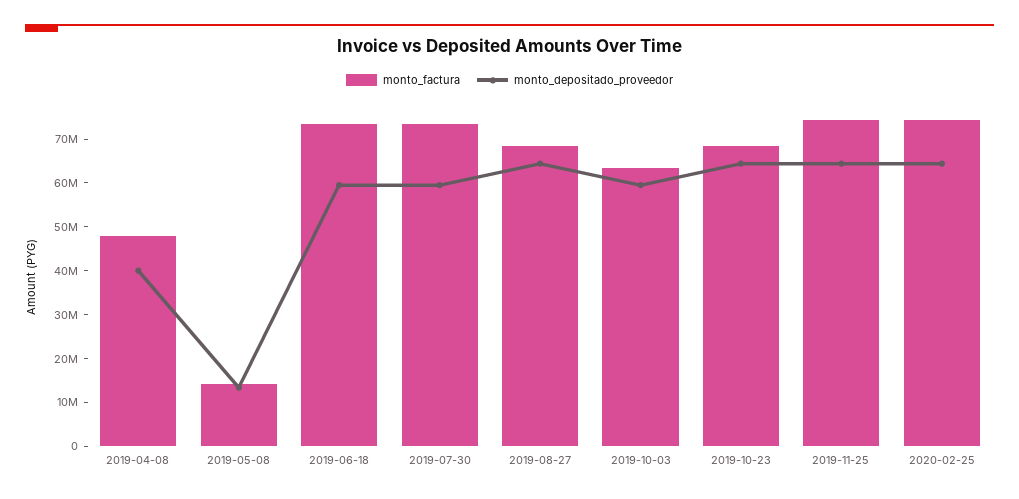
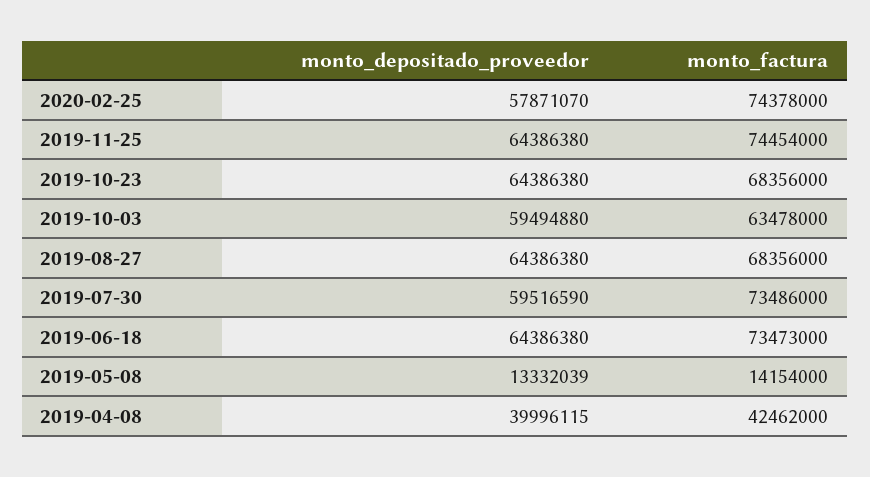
  {
    "monto_factura": {
-     "2019-04-08": 48000000,
+     "2019-04-08": 42462000,
      "2019-05-08": 14154000,
      "2019-06-18": 73473000,
      "2019-07-30": 73486000,
      "2019-08-27": 68356000,
      "2019-10-03": 63478000,
      "2019-10-23": 68356000,
      "2019-11-25": 74454000,
      "2020-02-25": 74378000
    },
    "monto_depositado_proveedor": {
      "2019-04-08": 39996115,
      "2019-05-08": 13332039,
-     "2019-06-18": 60000000,
+     "2019-06-18": 64386380,
      "2019-07-30": 59516590,
      "2019-08-27": 64386380,
      "2019-10-03": 59494880,
      "2019-10-23": 64386380,
      "2019-11-25": 64386380,
-     "2020-02-25": 64000000
+     "2020-02-25": 57871070
    }
  }

